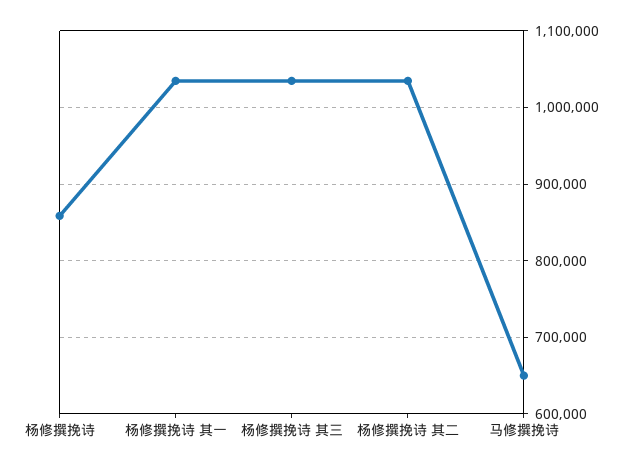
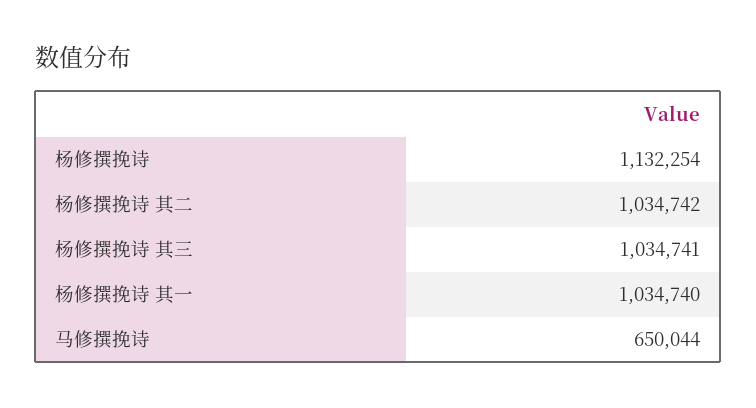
  {
-   "杨修撰挽诗": 860000,
+   "杨修撰挽诗": 1132254,
    "杨修撰挽诗 其一": 1034740,
    "杨修撰挽诗 其三": 1034741,
    "杨修撰挽诗 其二": 1034742,
    "马修撰挽诗": 650044
  }

